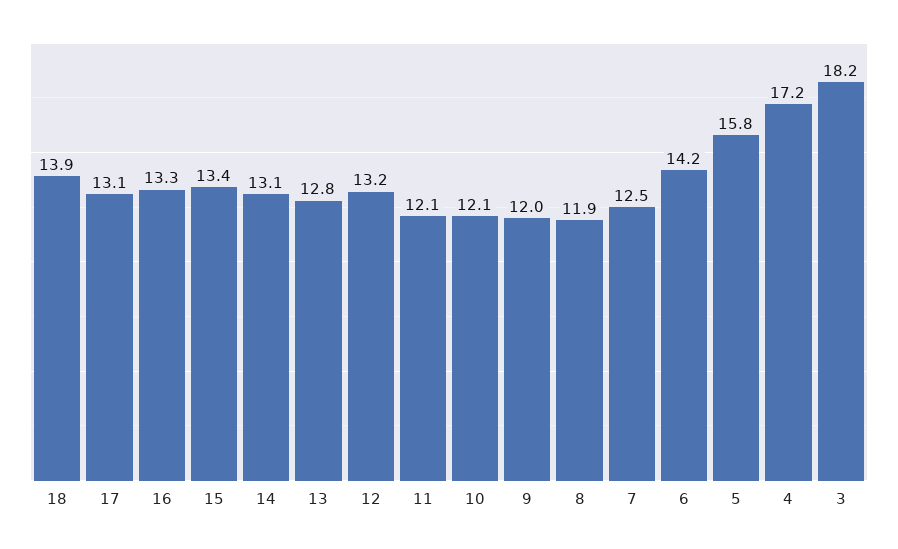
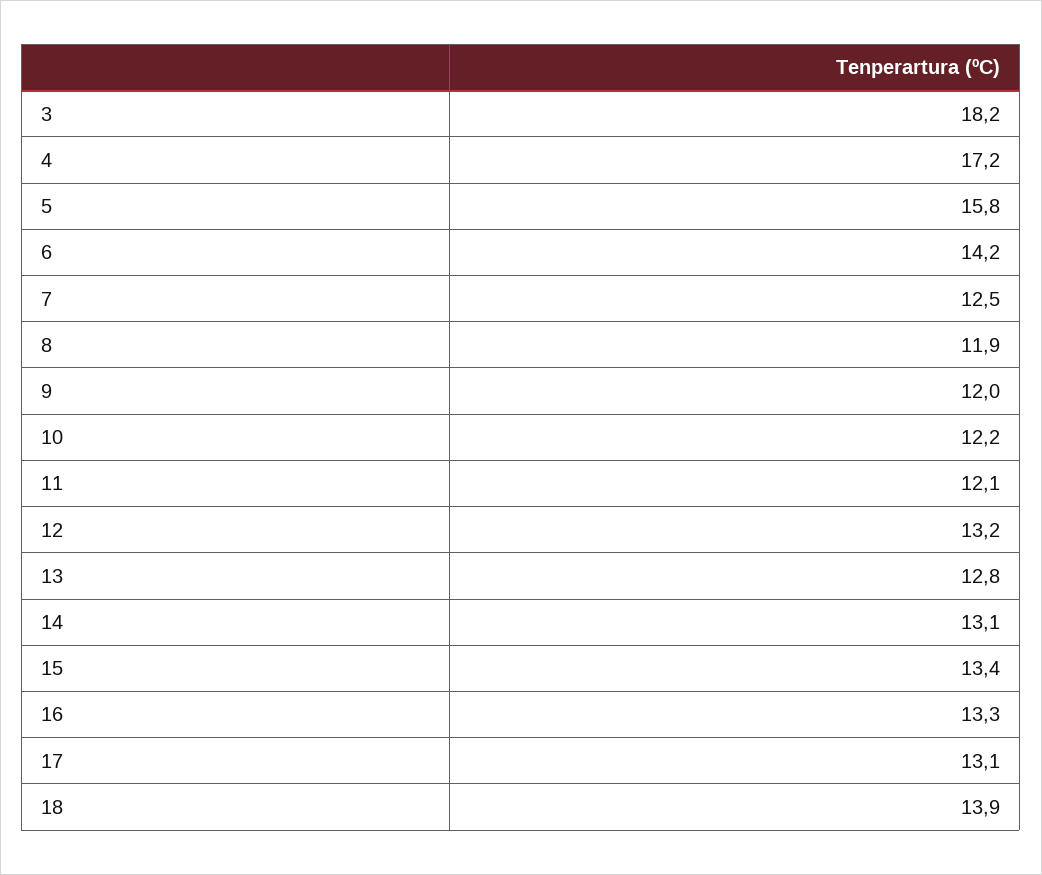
  {
    "18": 13.9,
    "17": 13.1,
    "16": 13.3,
    "15": 13.4,
    "14": 13.1,
    "13": 12.8,
    "12": 13.2,
    "11": 12.1,
-   "10": 12.1,
+   "10": 12.2,
    "9": 12,
    "8": 11.9,
    "7": 12.5,
    "6": 14.2,
    "5": 15.8,
    "4": 17.2,
    "3": 18.2
  }

